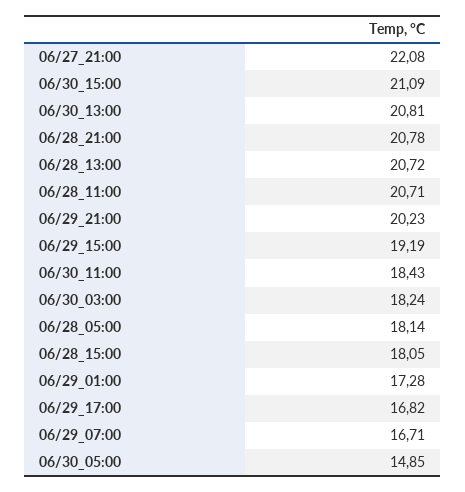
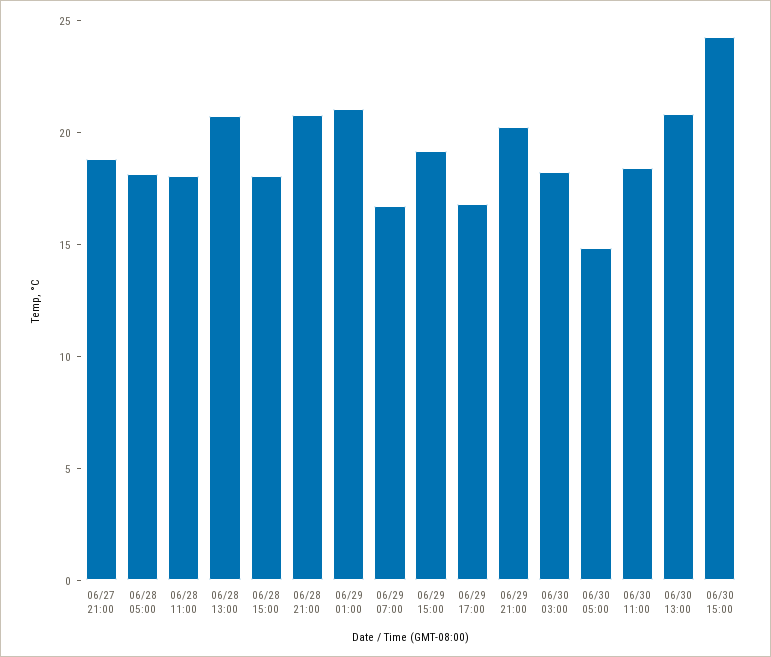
  {
-   "06/27_21:00": 22.08,
+   "06/27_21:00": 19,
-   "06/30_15:00": 21.09,
+   "06/30_15:00": 24,
    "06/30_13:00": 20.81,
    "06/28_21:00": 20.78,
    "06/28_13:00": 20.72,
-   "06/28_11:00": 20.71,
+   "06/28_11:00": 18,
    "06/29_21:00": 20.23,
    "06/29_15:00": 19.19,
    "06/30_11:00": 18.43,
    "06/30_03:00": 18.24,
    "06/28_05:00": 18.14,
    "06/28_15:00": 18.05,
-   "06/29_01:00": 17.28,
+   "06/29_01:00": 21,
    "06/29_17:00": 16.82,
    "06/29_07:00": 16.71,
    "06/30_05:00": 14.85
  }

